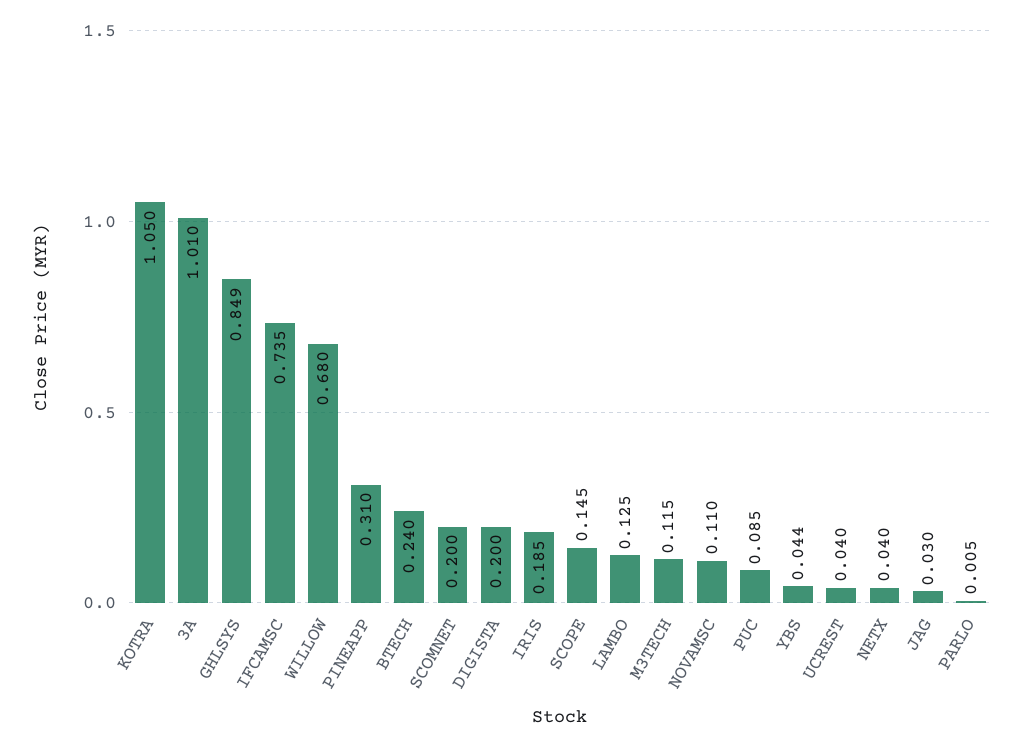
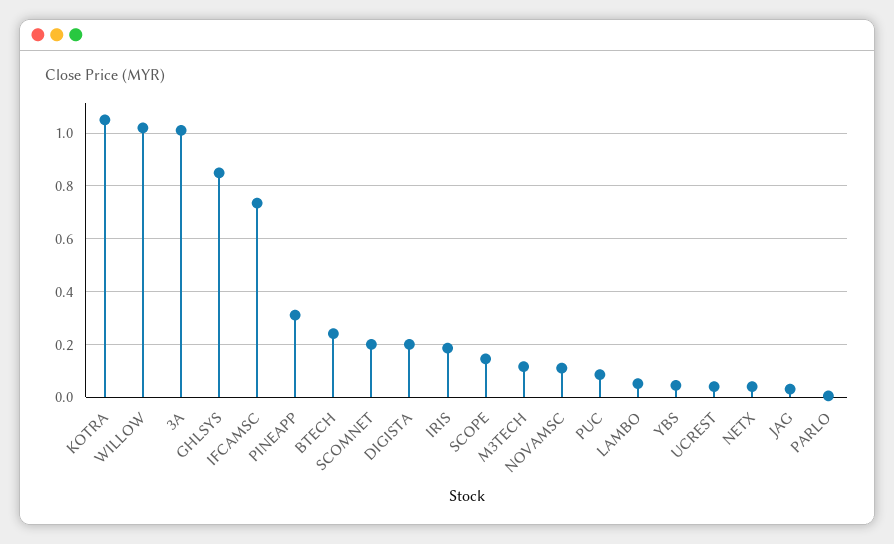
  {
    "KOTRA": 1.05,
    "3A": 1.01,
    "GHLSYS": 0.849,
    "IFCAMSC": 0.735,
-   "WILLOW": 0.68,
+   "WILLOW": 1.025,
    "PINEAPP": 0.31,
    "BTECH": 0.24,
    "SCOMNET": 0.2,
    "DIGISTA": 0.2,
    "IRIS": 0.185,
    "SCOPE": 0.145,
-   "LAMBO": 0.125,
+   "LAMBO": 0.05,
    "M3TECH": 0.115,
    "NOVAMSC": 0.11,
    "PUC": 0.085,
    "YBS": 0.044,
    "UCREST": 0.04,
    "NETX": 0.04,
    "JAG": 0.03,
    "PARLO": 0.005
  }

